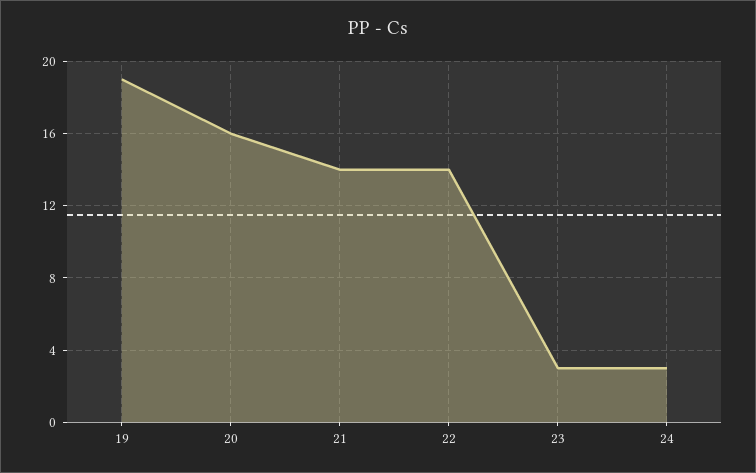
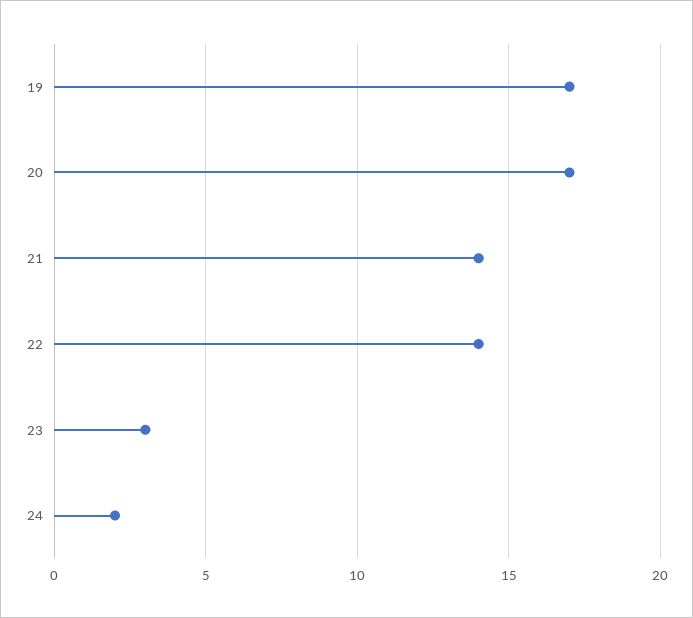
  {
-   "19": 19,
+   "19": 17,
-   "20": 16,
+   "20": 17,
    "21": 14,
    "22": 14,
    "23": 3,
-   "24": 3
+   "24": 2
  }

